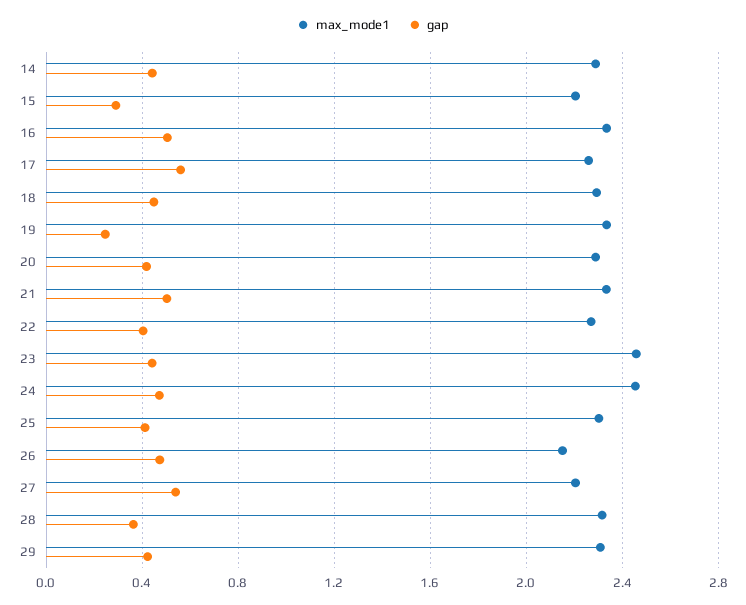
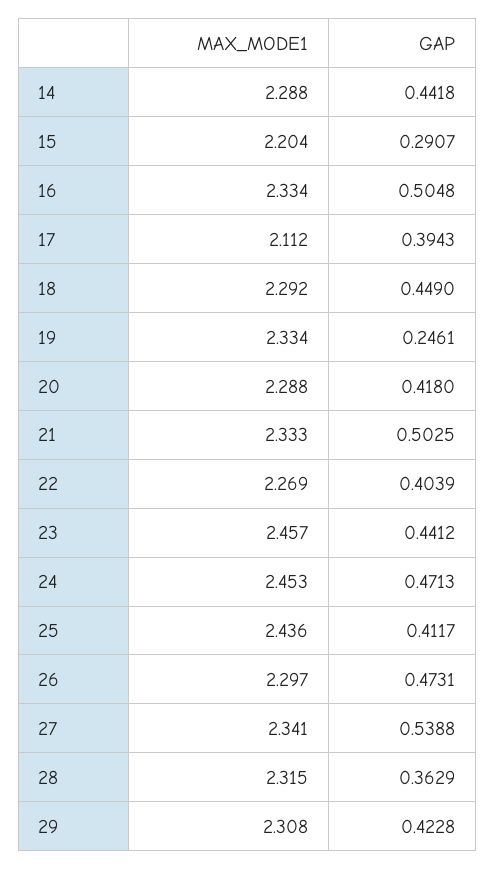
  {
    "max_mode1": {
      "14": 2.288,
      "15": 2.204,
      "16": 2.334,
-     "17": 2.25,
+     "17": 2.112,
      "18": 2.292,
      "19": 2.334,
      "20": 2.288,
      "21": 2.333,
      "22": 2.269,
      "23": 2.457,
      "24": 2.453,
-     "25": 2.3,
+     "25": 2.436,
-     "26": 2.15,
+     "26": 2.297,
-     "27": 2.2,
+     "27": 2.341,
      "28": 2.315,
      "29": 2.308
    },
    "gap": {
      "14": 0.4418,
      "15": 0.2907,
      "16": 0.5048,
-     "17": 0.55,
+     "17": 0.3943,
      "18": 0.449,
      "19": 0.2461,
      "20": 0.418,
      "21": 0.5025,
      "22": 0.4039,
      "23": 0.4412,
      "24": 0.4713,
      "25": 0.4117,
      "26": 0.4731,
      "27": 0.5388,
      "28": 0.3629,
      "29": 0.4228
    }
  }

